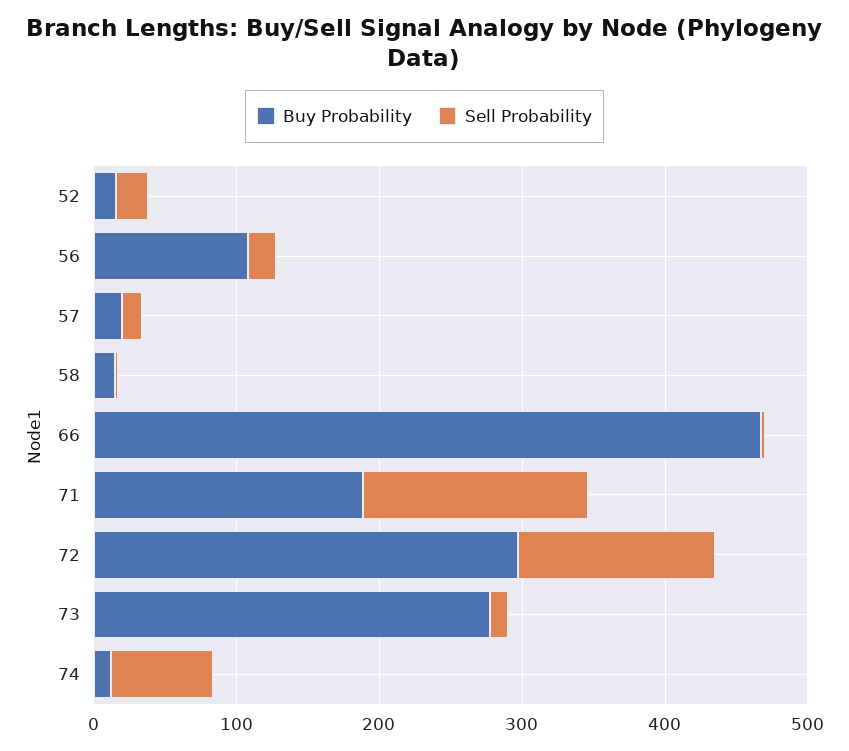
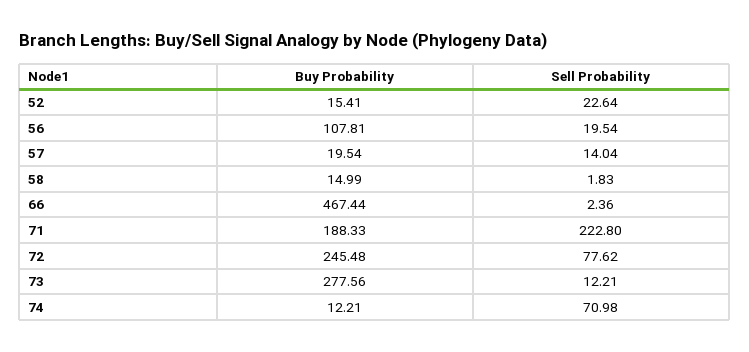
  {
    "Buy Probability": {
      "52": 15.41,
      "56": 107.81,
      "57": 19.54,
      "58": 14.99,
      "66": 467.44,
      "71": 188.33,
-     "72": 300,
+     "72": 245.48,
      "73": 277.56,
      "74": 12.21
    },
    "Sell Probability": {
      "52": 22.64,
      "56": 19.54,
      "57": 14.04,
      "58": 1.83,
      "66": 2.36,
-     "71": 160,
+     "71": 222.8,
-     "72": 140,
+     "72": 77.62,
      "73": 12.21,
      "74": 70.98
    }
  }

